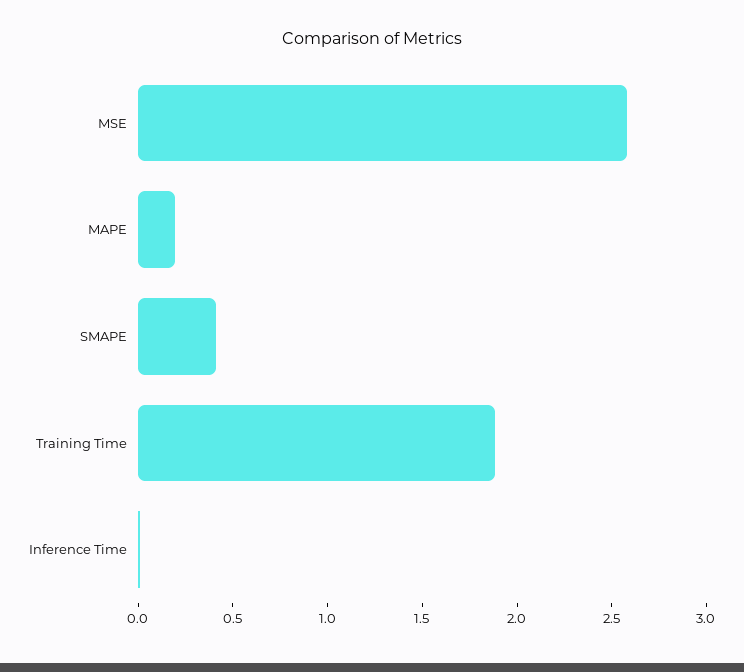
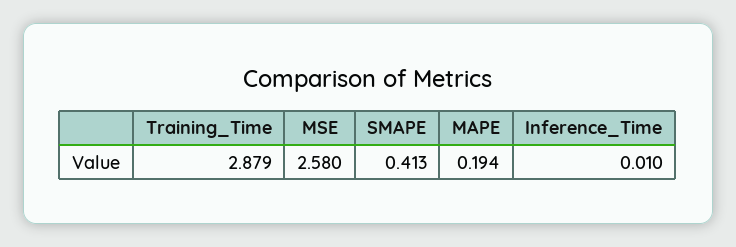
  {
    "MSE": 2.58,
    "MAPE": 0.194,
    "SMAPE": 0.413,
-   "Training Time": 1.9,
+   "Training Time": 2.879,
    "Inference Time": 0.01
  }

